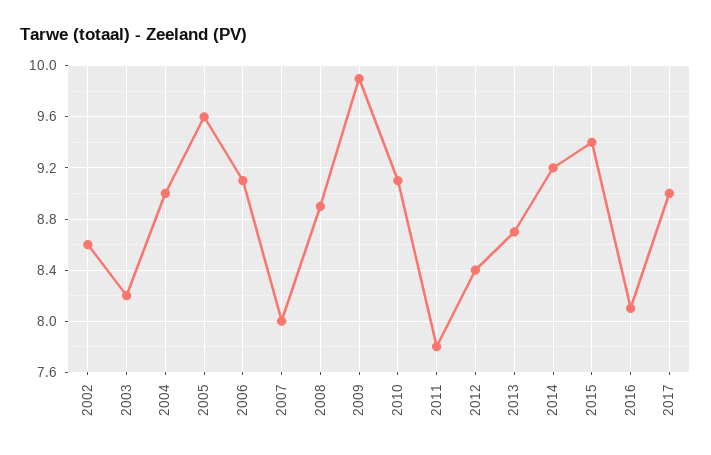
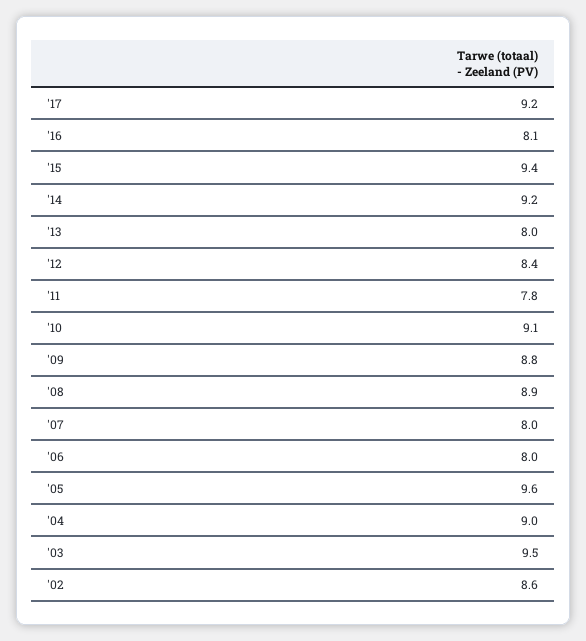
  {
    "2002": 8.6,
-   "2003": 8.2,
+   "2003": 9.5,
    "2004": 9,
    "2005": 9.6,
-   "2006": 9.1,
+   "2006": 8,
    "2007": 8,
    "2008": 8.9,
-   "2009": 9.9,
+   "2009": 8.8,
    "2010": 9.1,
    "2011": 7.8,
    "2012": 8.4,
-   "2013": 8.7,
+   "2013": 8,
    "2014": 9.2,
    "2015": 9.4,
    "2016": 8.1,
-   "2017": 9
+   "2017": 9.2
  }

